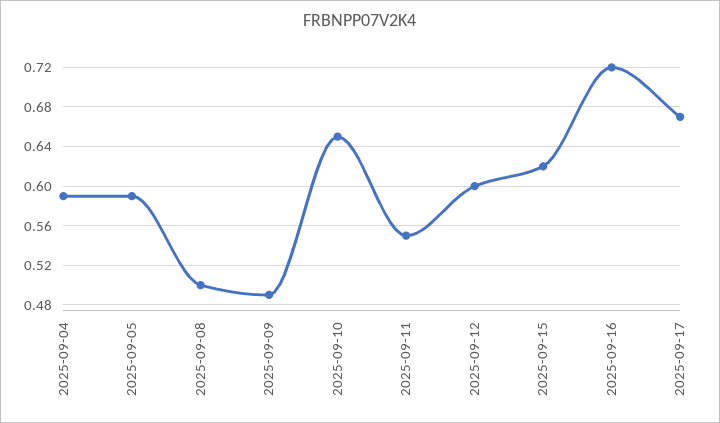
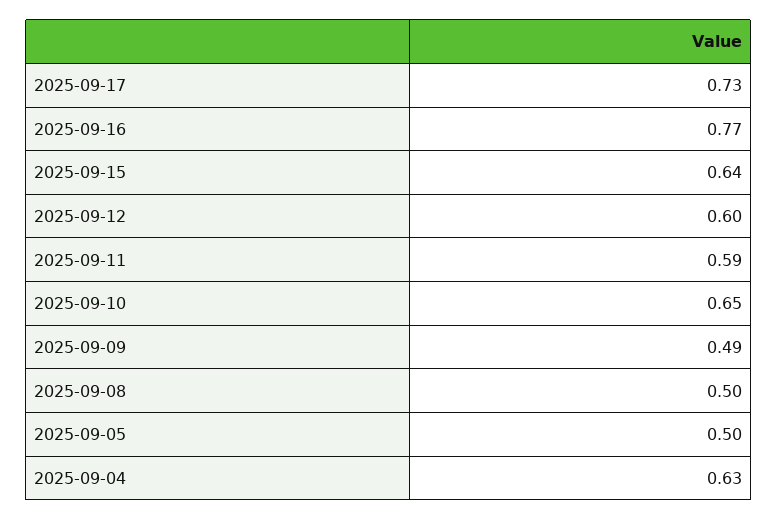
  {
-   "2025-09-04": 0.59,
+   "2025-09-04": 0.63,
-   "2025-09-05": 0.59,
+   "2025-09-05": 0.5,
    "2025-09-08": 0.5,
    "2025-09-09": 0.49,
    "2025-09-10": 0.65,
-   "2025-09-11": 0.55,
+   "2025-09-11": 0.59,
    "2025-09-12": 0.6,
-   "2025-09-15": 0.62,
+   "2025-09-15": 0.64,
-   "2025-09-16": 0.72,
+   "2025-09-16": 0.77,
-   "2025-09-17": 0.67
+   "2025-09-17": 0.73
  }

